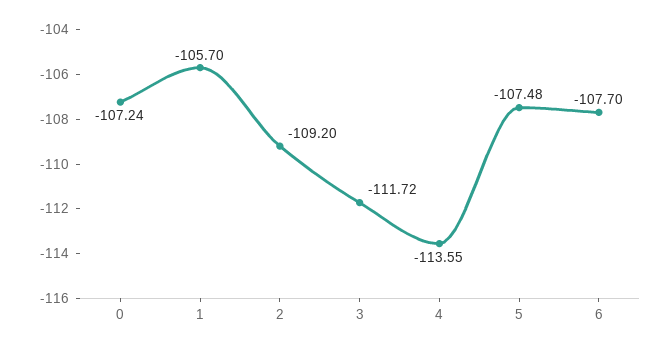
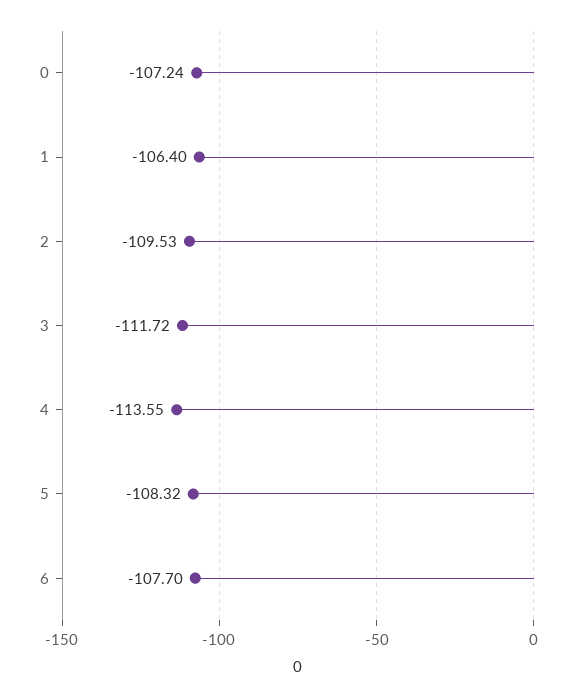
  {
    "0": -107.24,
-   "1": -105.7,
+   "1": -106.4,
-   "2": -109.2,
+   "2": -109.53,
    "3": -111.72,
    "4": -113.55,
-   "5": -107.48,
+   "5": -108.32,
    "6": -107.7
  }

